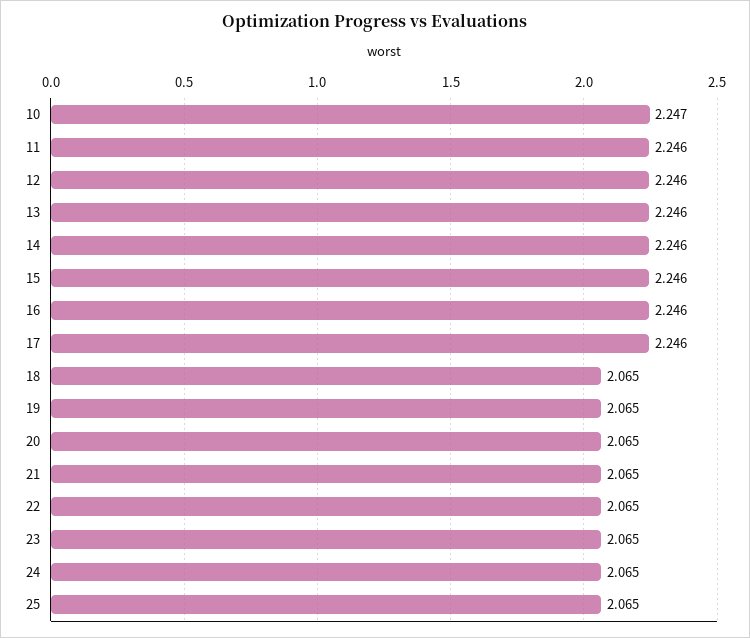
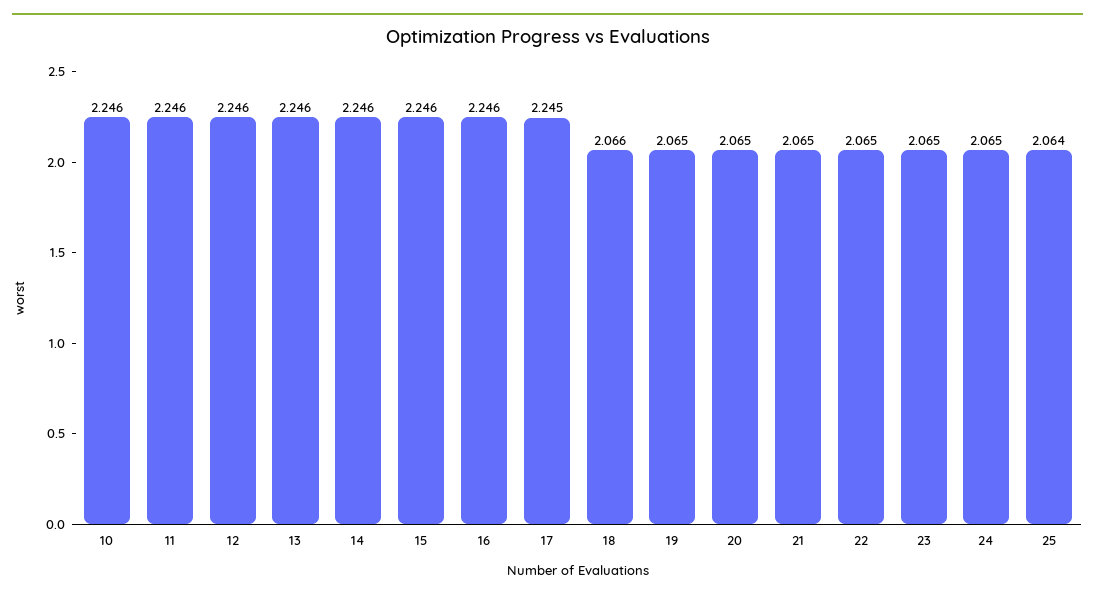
  {
-   "10": 2.247,
+   "10": 2.246,
    "11": 2.246,
    "12": 2.246,
    "13": 2.246,
    "14": 2.246,
    "15": 2.246,
    "16": 2.246,
-   "17": 2.246,
+   "17": 2.245,
-   "18": 2.065,
+   "18": 2.066,
    "19": 2.065,
    "20": 2.065,
    "21": 2.065,
    "22": 2.065,
    "23": 2.065,
    "24": 2.065,
-   "25": 2.065
+   "25": 2.064
  }

